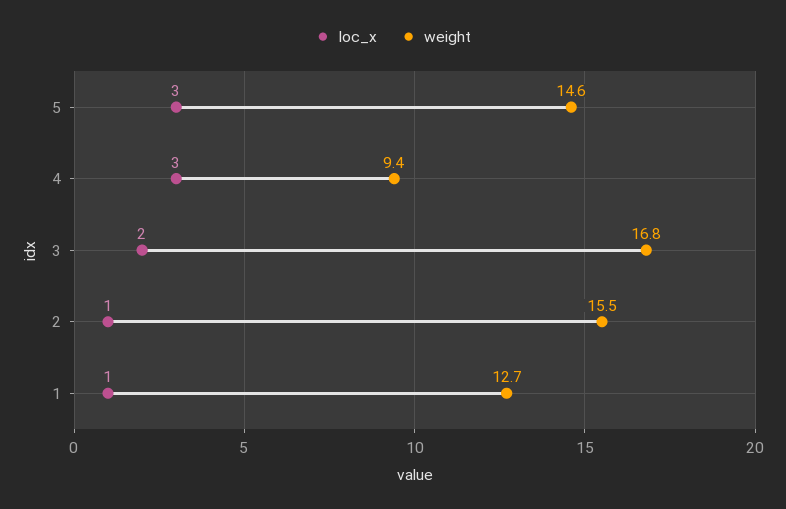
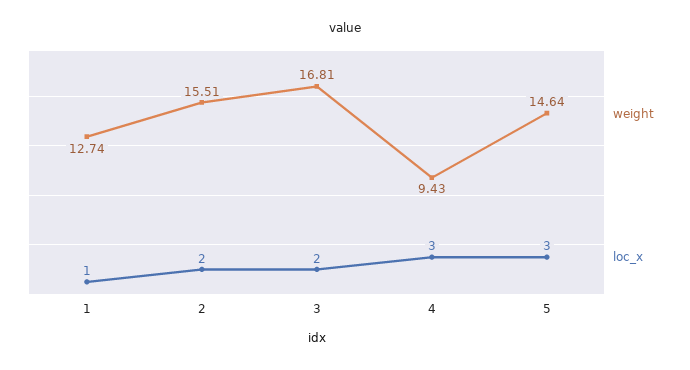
  {
    "loc_x": {
      "5": 3,
      "4": 3,
      "3": 2,
-     "2": 1,
+     "2": 2,
      "1": 1
    },
    "weight": {
      "5": 14.64,
      "4": 9.43,
      "3": 16.81,
      "2": 15.51,
      "1": 12.74
    }
  }

